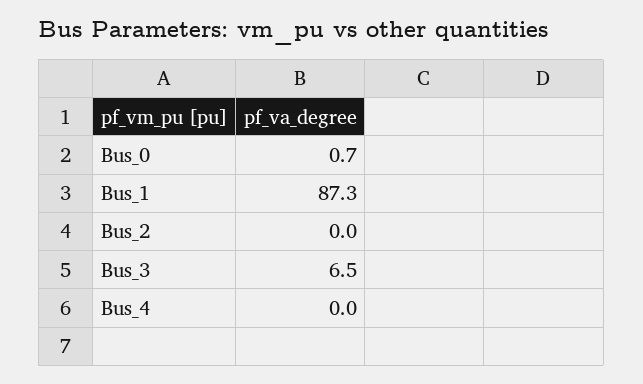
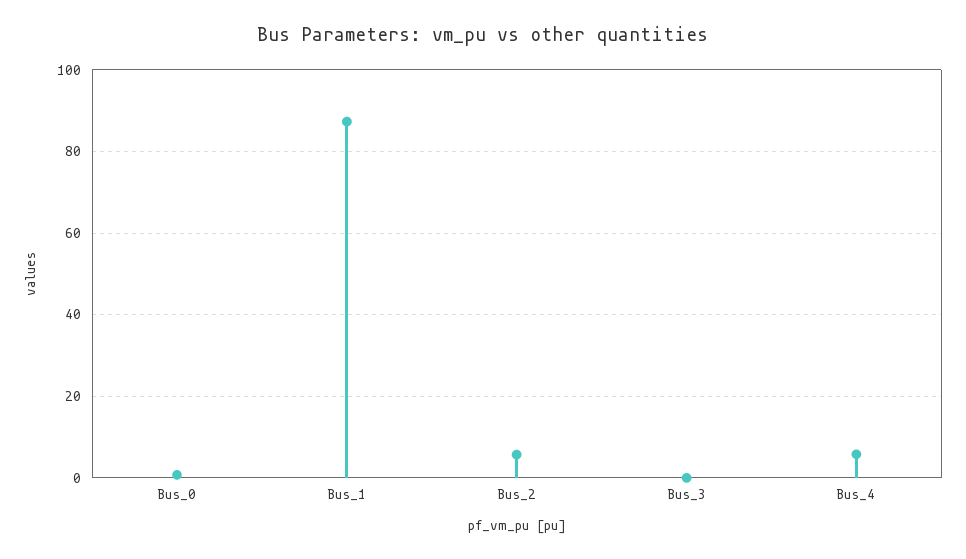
  {
    "Bus_0": 0.7,
    "Bus_1": 87.3,
-   "Bus_2": 0,
+   "Bus_2": 6,
-   "Bus_3": 6.5,
+   "Bus_3": 0,
-   "Bus_4": 0
+   "Bus_4": 6
  }

